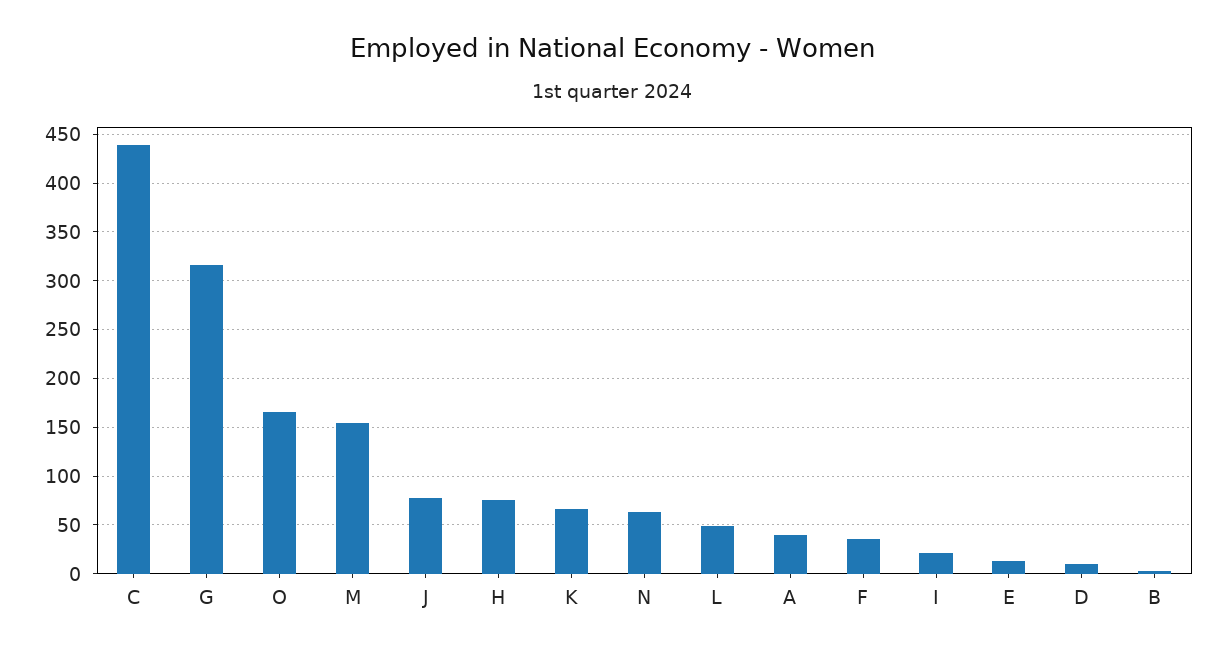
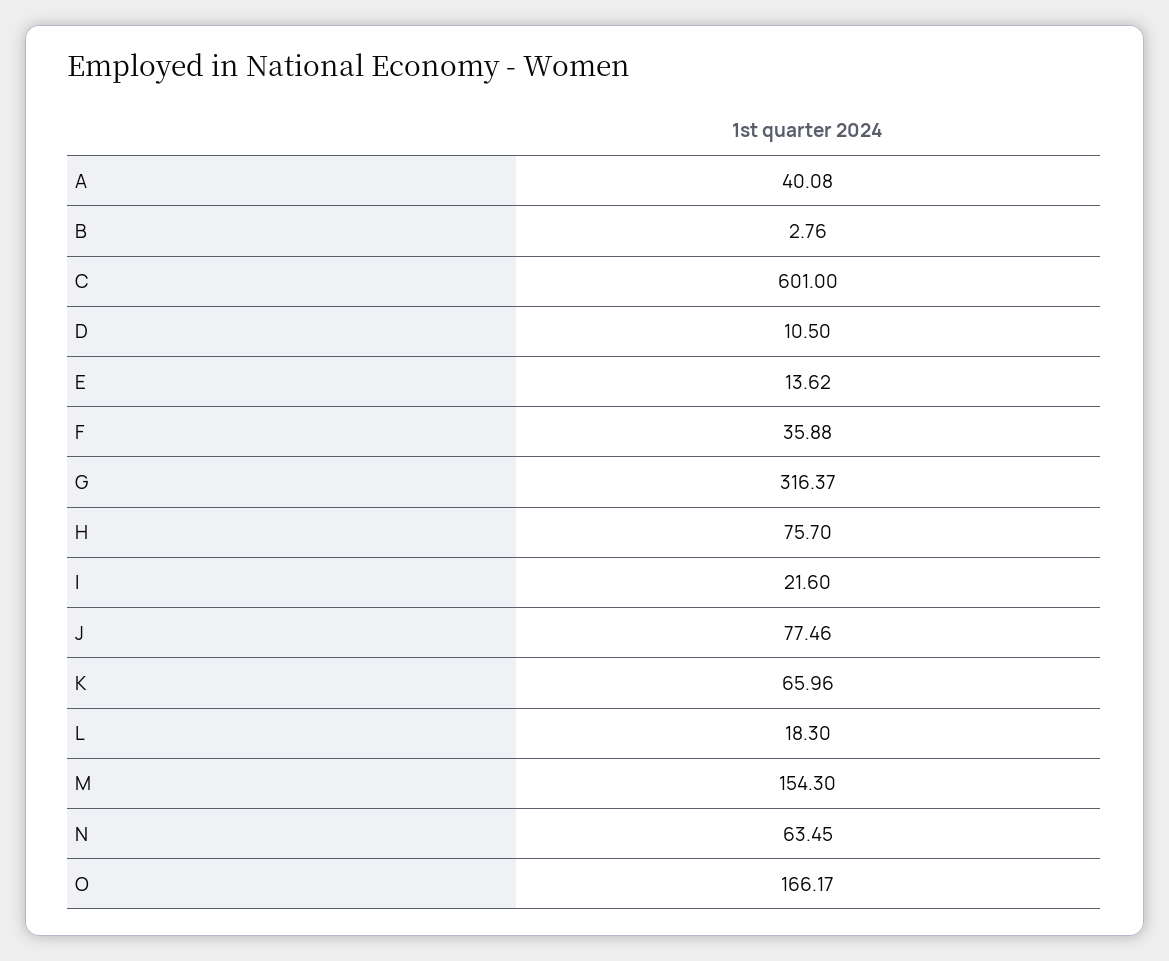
  {
-   "C": 440,
+   "C": 601,
    "G": 316.37,
    "O": 166.17,
    "M": 154.3,
    "J": 77.46,
    "H": 75.7,
    "K": 65.96,
    "N": 63.45,
-   "L": 50,
+   "L": 18.3,
    "A": 40.08,
    "F": 35.88,
    "I": 21.6,
    "E": 13.62,
    "D": 10.5,
    "B": 2.76
  }

